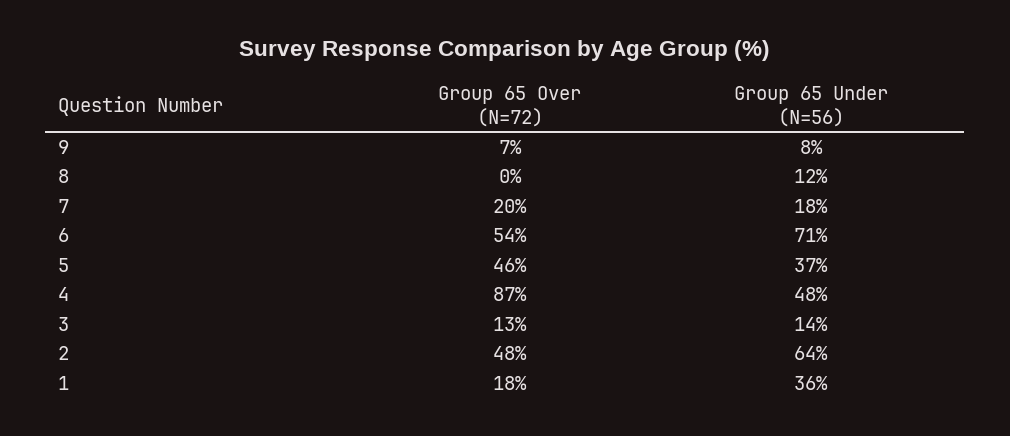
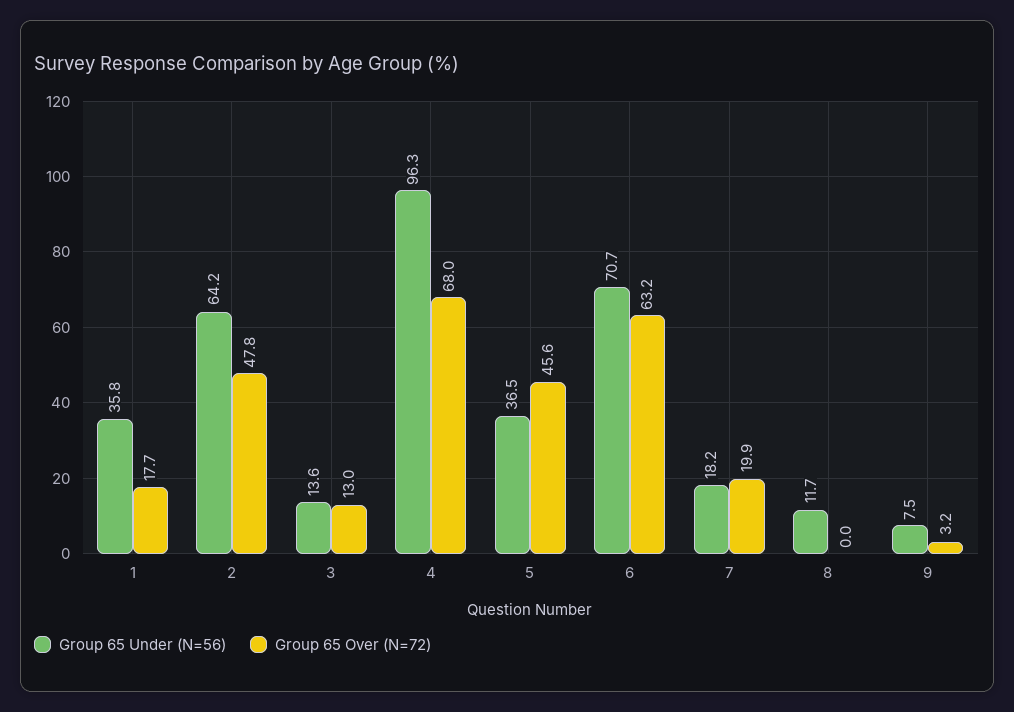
  {
    "Group 65 Over (N=72)": {
-     "9": 7,
+     "9": 3.2,
      "8": 0,
      "7": 19.9,
-     "6": 54,
+     "6": 63.2,
      "5": 45.6,
-     "4": 87,
+     "4": 68,
      "3": 13,
      "2": 47.8,
      "1": 17.7
    },
    "Group 65 Under (N=56)": {
      "9": 7.5,
      "8": 11.7,
      "7": 18.2,
      "6": 70.7,
      "5": 36.5,
-     "4": 48,
+     "4": 96.3,
      "3": 13.6,
      "2": 64.2,
      "1": 35.8
    }
  }

